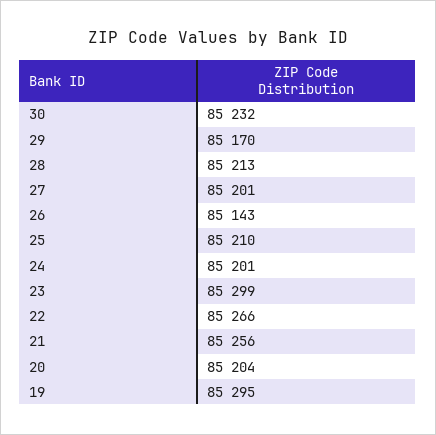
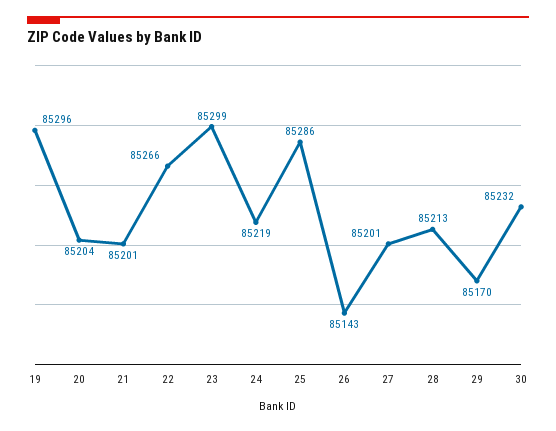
  {
    "30": 85232,
    "29": 85170,
    "28": 85213,
    "27": 85201,
    "26": 85143,
-   "25": 85210,
+   "25": 85286,
-   "24": 85201,
+   "24": 85219,
    "23": 85299,
    "22": 85266,
-   "21": 85256,
+   "21": 85201,
    "20": 85204,
-   "19": 85295
+   "19": 85296
  }

